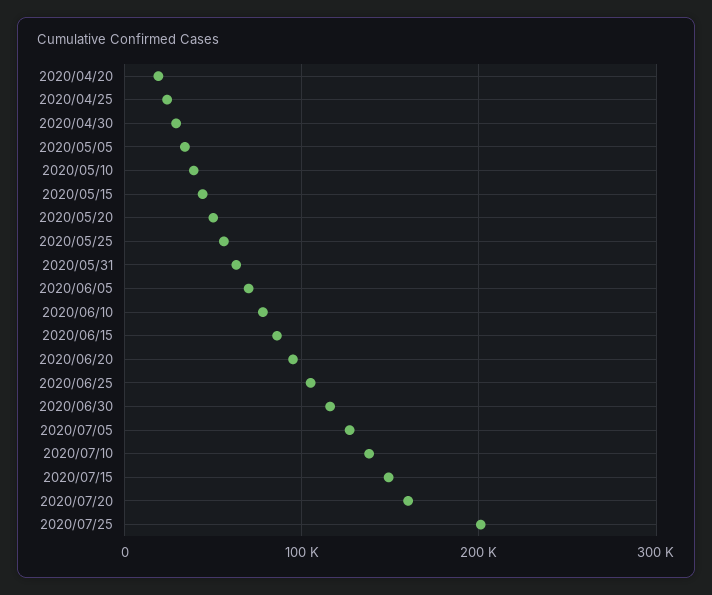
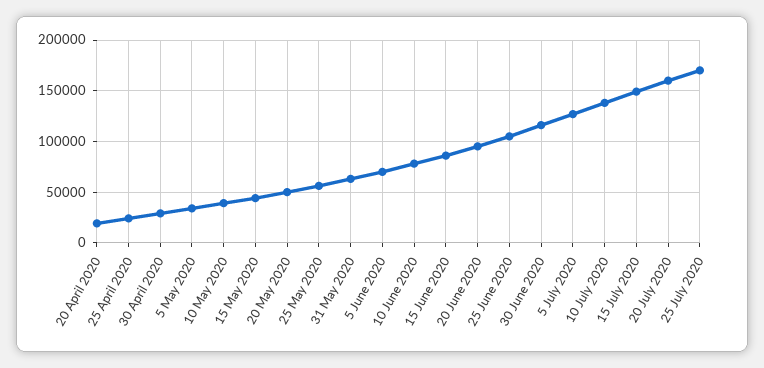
  {
    "2020/04/20": 20000,
    "2020/04/25": 20000,
    "2020/04/30": 30000,
    "2020/05/05": 30000,
    "2020/05/10": 40000,
    "2020/05/15": 40000,
    "2020/05/20": 50000,
    "2020/05/25": 60000,
    "2020/05/31": 60000,
    "2020/06/05": 70000,
    "2020/06/10": 80000,
    "2020/06/15": 90000,
    "2020/06/20": 100000,
    "2020/06/25": 110000,
    "2020/06/30": 120000,
    "2020/07/05": 130000,
    "2020/07/10": 140000,
    "2020/07/15": 150000,
    "2020/07/20": 160000,
-   "2020/07/25": 200000
+   "2020/07/25": 170000
  }

